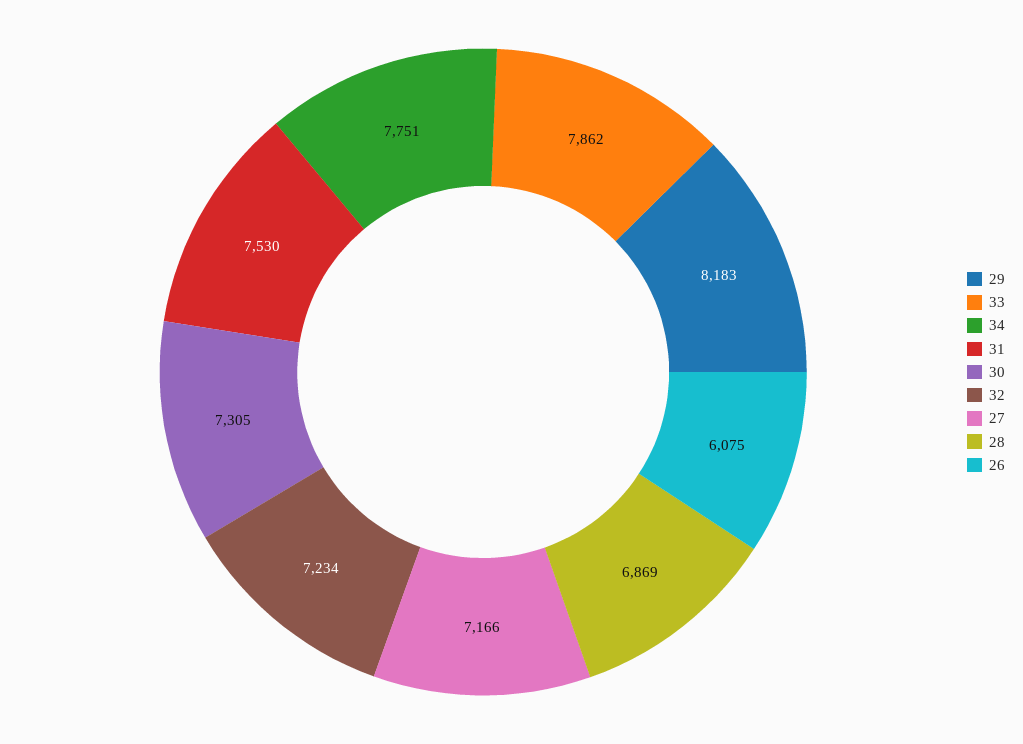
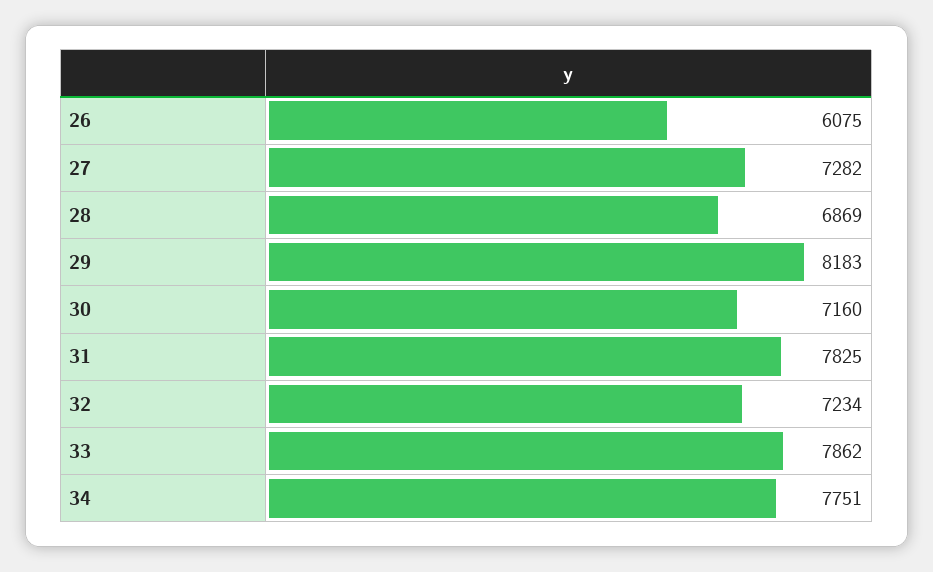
  {
    "29": 8183,
    "33": 7862,
    "34": 7751,
-   "31": 7530,
+   "31": 7825,
-   "30": 7305,
+   "30": 7160,
    "32": 7234,
-   "27": 7166,
+   "27": 7282,
    "28": 6869,
    "26": 6075
  }

